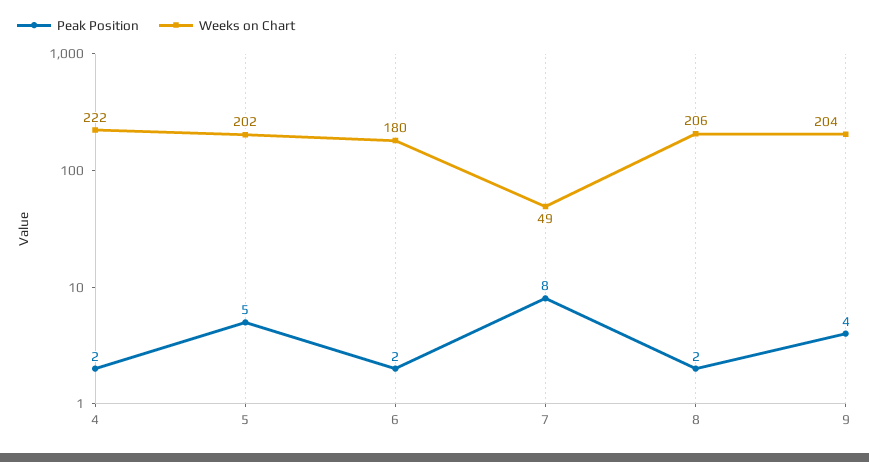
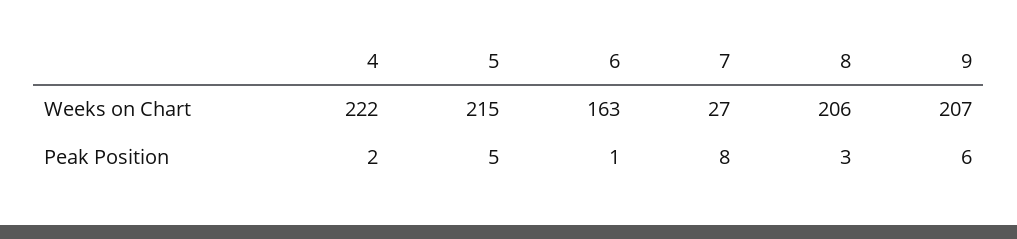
  {
    "Peak Position": {
      "4": 2,
      "5": 5,
-     "6": 2,
+     "6": 1,
      "7": 8,
-     "8": 2,
+     "8": 3,
-     "9": 4
+     "9": 6
    },
    "Weeks on Chart": {
      "4": 222,
-     "5": 202,
+     "5": 215,
-     "6": 180,
+     "6": 163,
-     "7": 49,
+     "7": 27,
      "8": 206,
-     "9": 204
+     "9": 207
    }
  }

